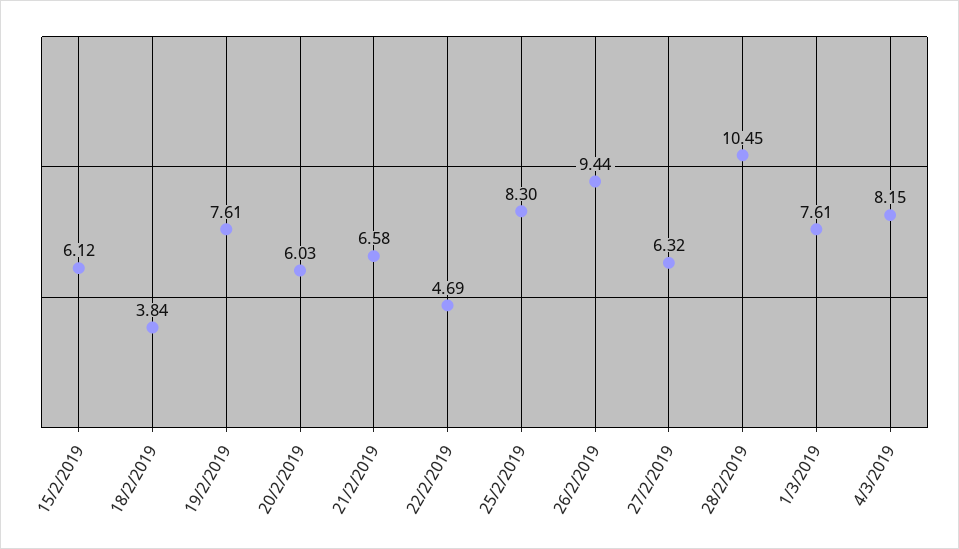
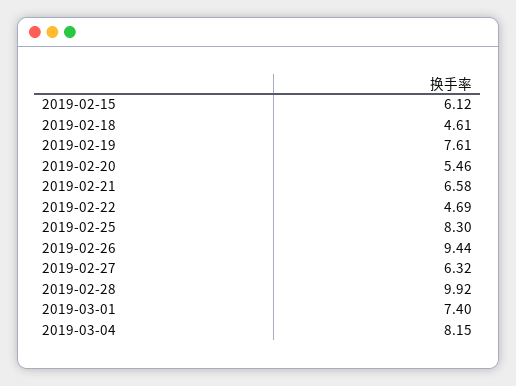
  {
    "15/2/2019": 6.12,
-   "18/2/2019": 3.84,
+   "18/2/2019": 4.61,
    "19/2/2019": 7.61,
-   "20/2/2019": 6.03,
+   "20/2/2019": 5.46,
    "21/2/2019": 6.58,
    "22/2/2019": 4.69,
    "25/2/2019": 8.3,
    "26/2/2019": 9.44,
    "27/2/2019": 6.32,
-   "28/2/2019": 10.45,
+   "28/2/2019": 9.92,
-   "1/3/2019": 7.61,
+   "1/3/2019": 7.4,
    "4/3/2019": 8.15
  }

